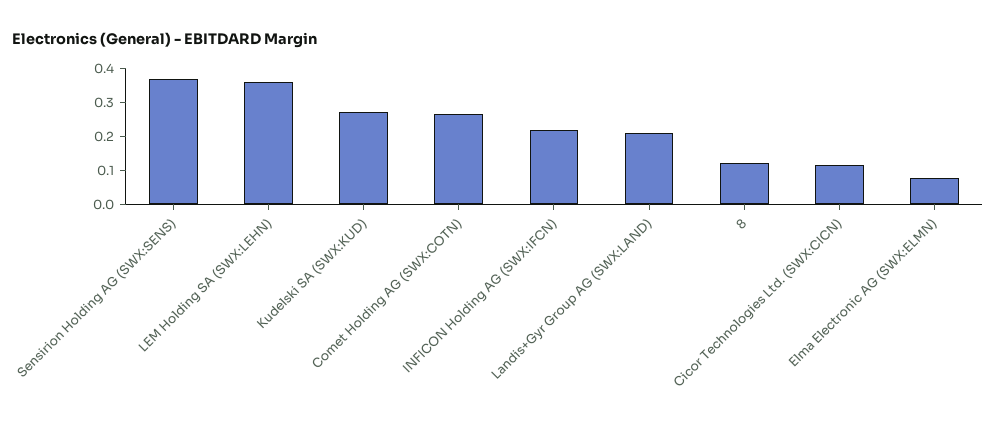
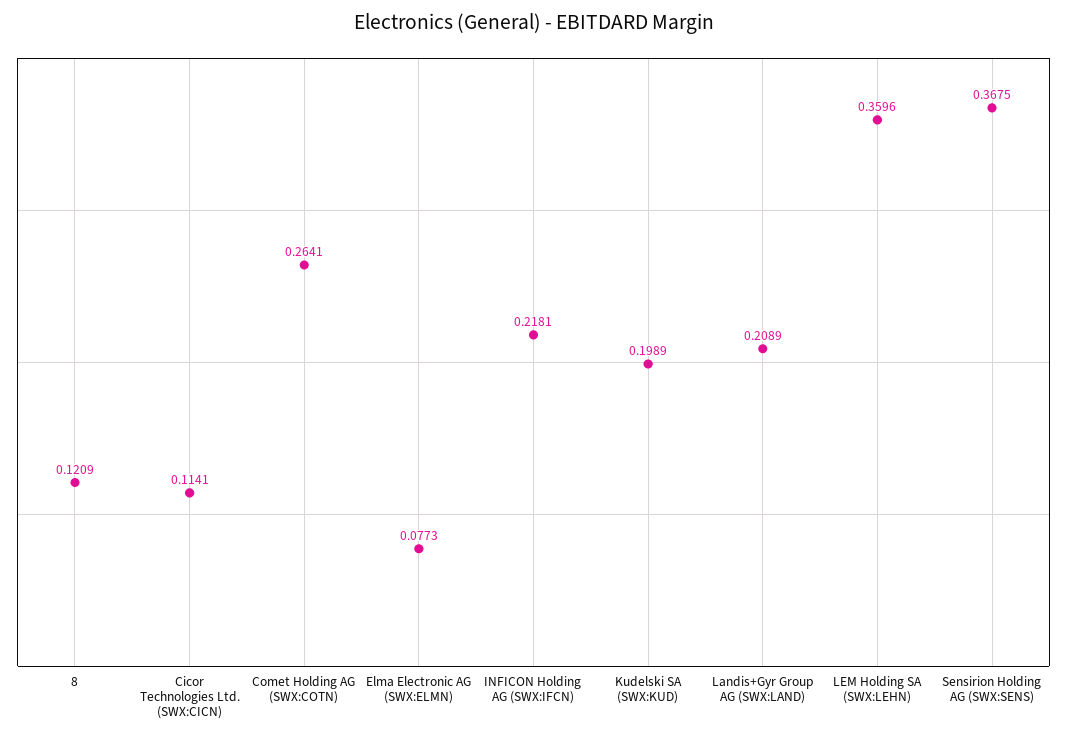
  {
    "Sensirion Holding AG (SWX:SENS)": 0.3675,
    "LEM Holding SA (SWX:LEHN)": 0.3596,
-   "Kudelski SA (SWX:KUD)": 0.275,
+   "Kudelski SA (SWX:KUD)": 0.1989,
    "Comet Holding AG (SWX:COTN)": 0.2641,
    "INFICON Holding AG (SWX:IFCN)": 0.2181,
    "Landis+Gyr Group AG (SWX:LAND)": 0.2089,
    "8": 0.1209,
    "Cicor Technologies Ltd. (SWX:CICN)": 0.1141,
    "Elma Electronic AG (SWX:ELMN)": 0.0773
  }

